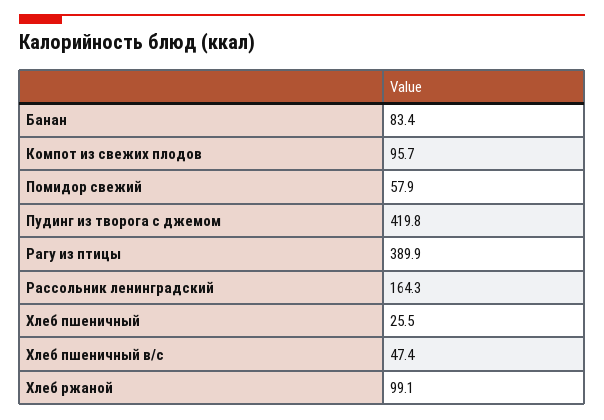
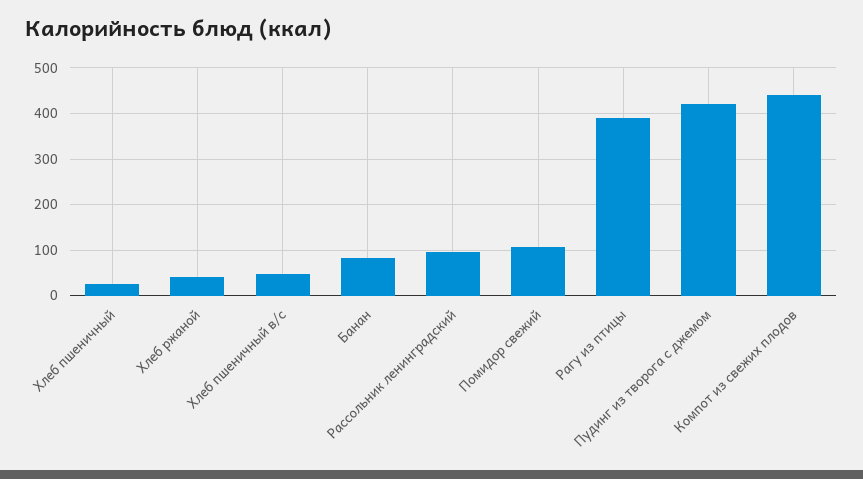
  {
    "Банан": 83.4,
-   "Компот из свежих плодов": 95.7,
+   "Компот из свежих плодов": 440,
-   "Помидор свежий": 57.9,
+   "Помидор свежий": 100,
    "Пудинг из творога с джемом": 419.8,
    "Рагу из птицы": 389.9,
-   "Рассольник ленинградский": 164.3,
+   "Рассольник ленинградский": 100,
    "Хлеб пшеничный": 25.5,
    "Хлеб пшеничный в/с": 47.4,
-   "Хлеб ржаной": 99.1
+   "Хлеб ржаной": 40
  }

